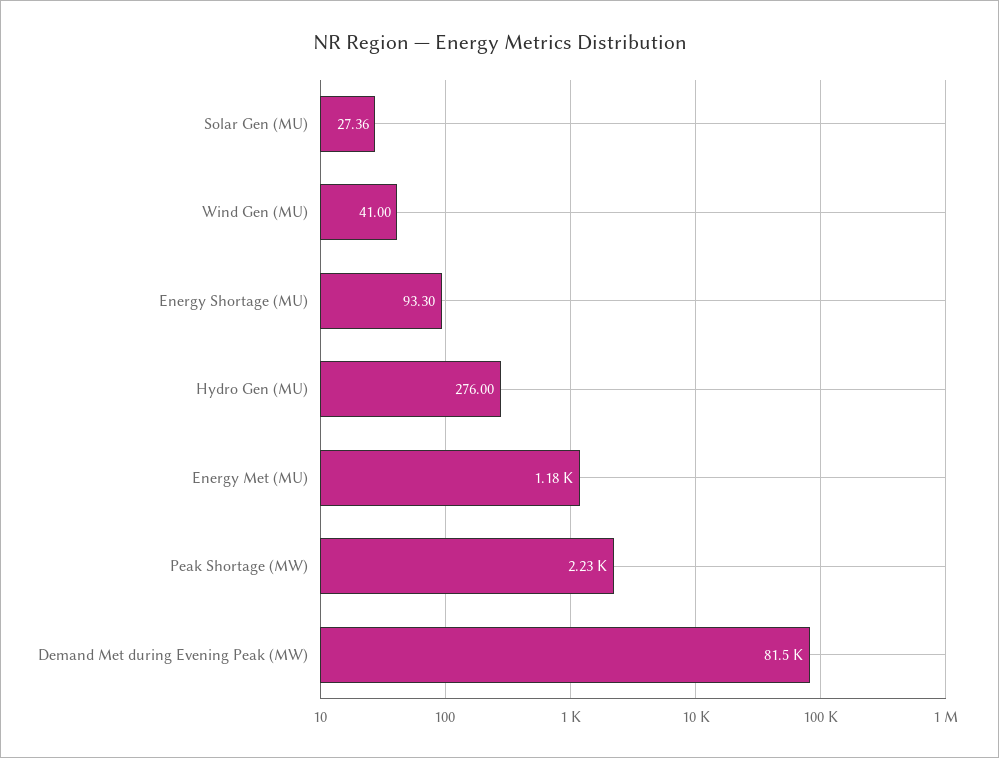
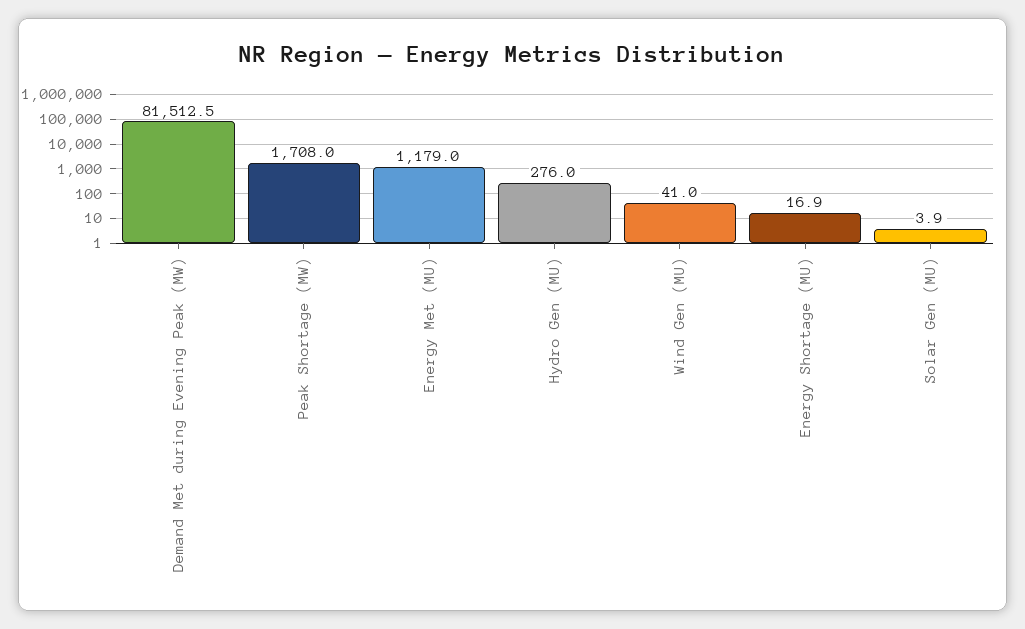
  {
-   "Solar Gen (MU)": 27.36,
+   "Solar Gen (MU)": 3.9,
    "Wind Gen (MU)": 41,
-   "Energy Shortage (MU)": 93.3,
+   "Energy Shortage (MU)": 16.9,
    "Hydro Gen (MU)": 276,
    "Energy Met (MU)": 1179,
-   "Peak Shortage (MW)": 2230,
+   "Peak Shortage (MW)": 1708,
    "Demand Met during Evening Peak (MW)": 81512.5
  }

